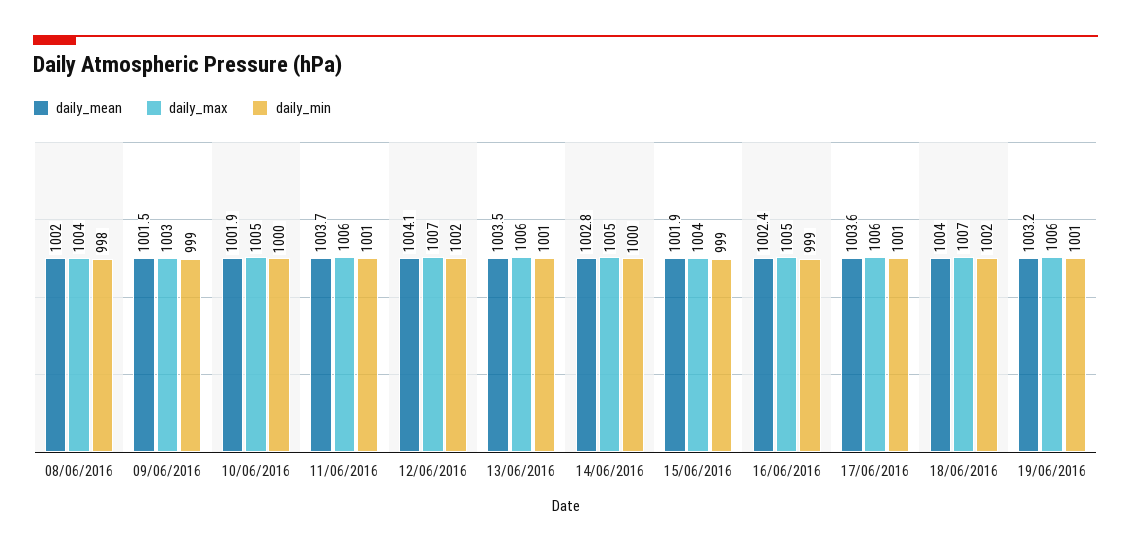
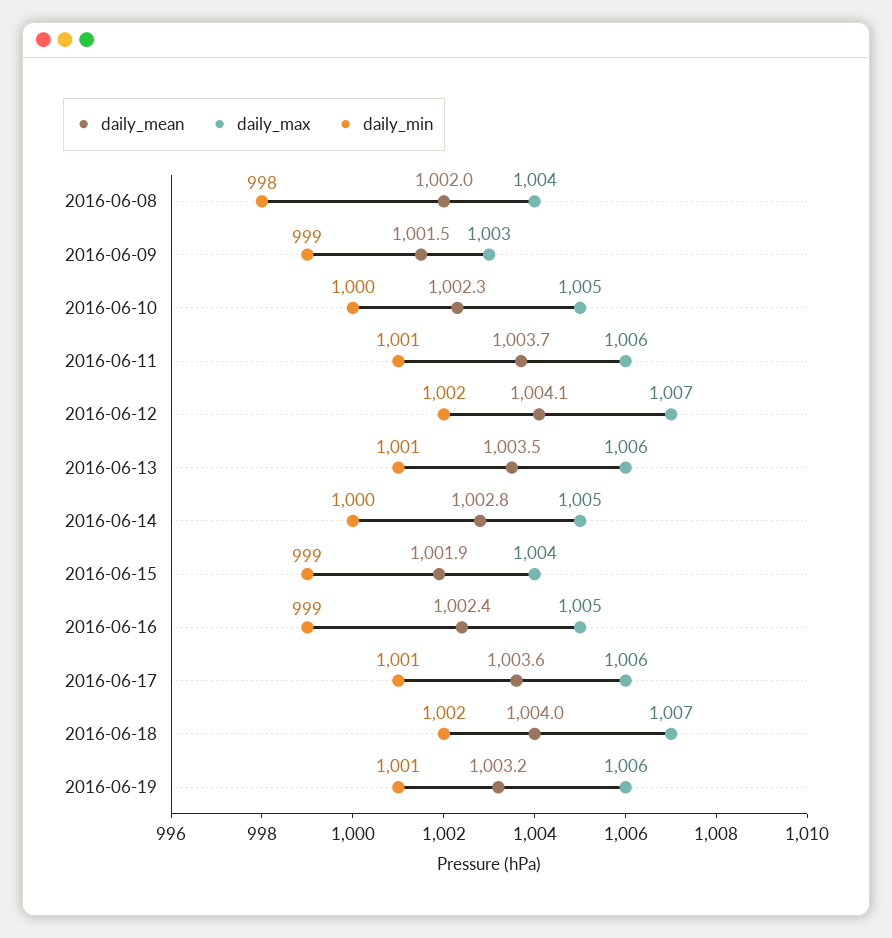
  {
    "daily_mean": {
      "08/06/2016": 1002,
      "09/06/2016": 1001.5,
-     "10/06/2016": 1001.9,
+     "10/06/2016": 1002.3,
      "11/06/2016": 1003.7,
      "12/06/2016": 1004.1,
      "13/06/2016": 1003.5,
      "14/06/2016": 1002.8,
      "15/06/2016": 1001.9,
      "16/06/2016": 1002.4,
      "17/06/2016": 1003.6,
      "18/06/2016": 1004,
      "19/06/2016": 1003.2
    },
    "daily_max": {
      "08/06/2016": 1004,
      "09/06/2016": 1003,
      "10/06/2016": 1005,
      "11/06/2016": 1006,
      "12/06/2016": 1007,
      "13/06/2016": 1006,
      "14/06/2016": 1005,
      "15/06/2016": 1004,
      "16/06/2016": 1005,
      "17/06/2016": 1006,
      "18/06/2016": 1007,
      "19/06/2016": 1006
    },
    "daily_min": {
      "08/06/2016": 998,
      "09/06/2016": 999,
      "10/06/2016": 1000,
      "11/06/2016": 1001,
      "12/06/2016": 1002,
      "13/06/2016": 1001,
      "14/06/2016": 1000,
      "15/06/2016": 999,
      "16/06/2016": 999,
      "17/06/2016": 1001,
      "18/06/2016": 1002,
      "19/06/2016": 1001
    }
  }

